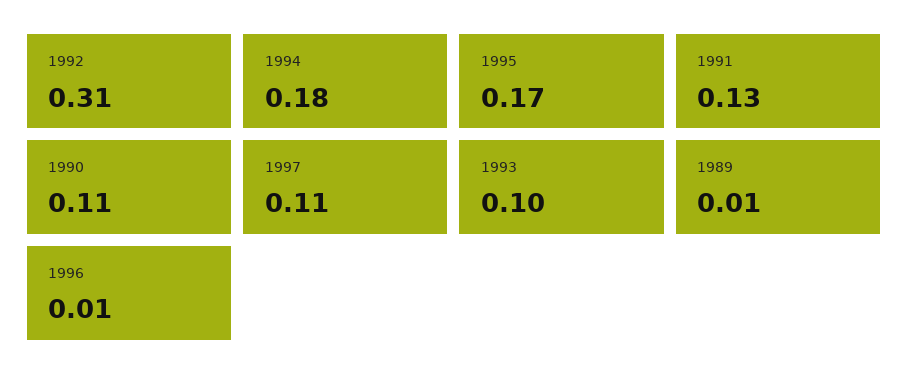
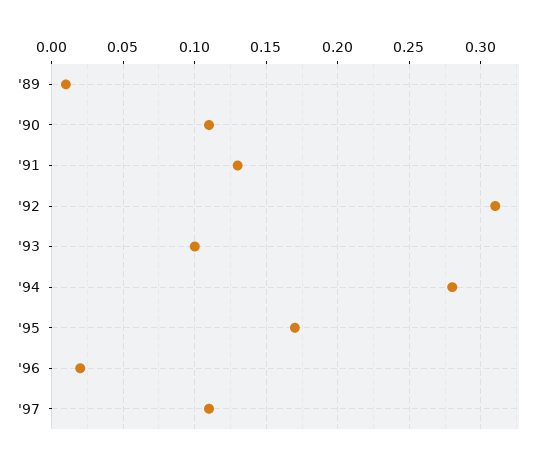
  {
    "1992": 0.31,
-   "1994": 0.18,
+   "1994": 0.28,
    "1995": 0.17,
    "1991": 0.13,
    "1990": 0.11,
    "1997": 0.11,
    "1993": 0.1,
    "1989": 0.01,
-   "1996": 0.01
+   "1996": 0.02
  }

